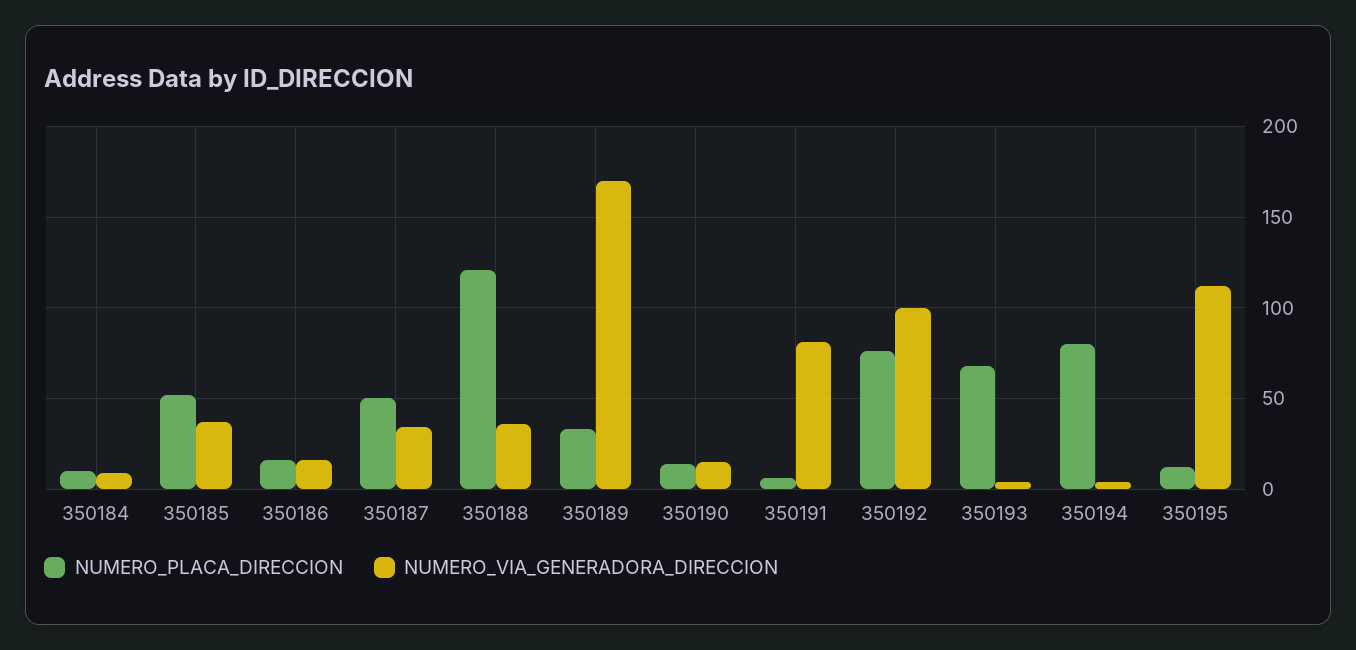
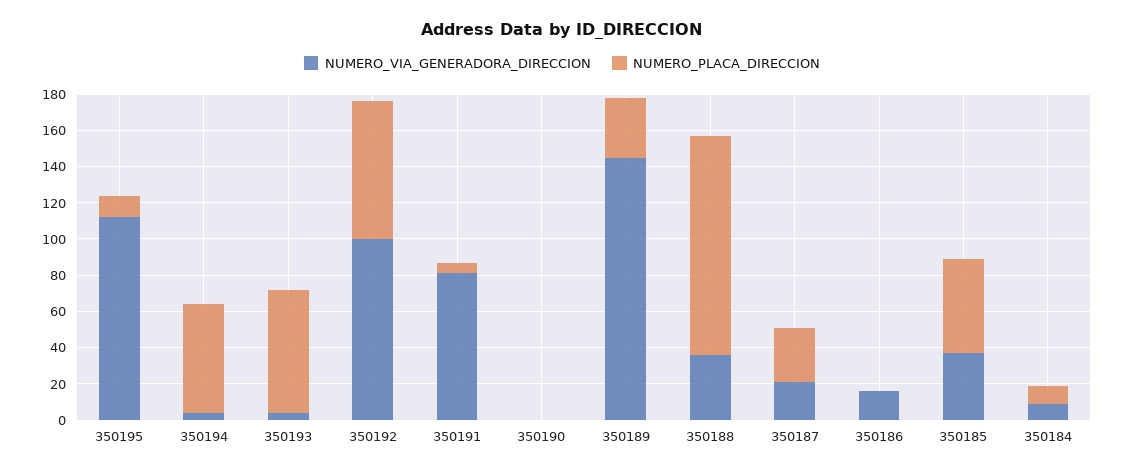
  {
    "NUMERO_PLACA_DIRECCION": {
      "350184": 10,
      "350185": 50,
-     "350186": 15,
+     "350186": 0,
-     "350187": 50,
+     "350187": 30,
      "350188": 120,
      "350189": 35,
-     "350190": 15,
+     "350190": 0,
      "350191": 5,
      "350192": 75,
      "350193": 70,
-     "350194": 80,
+     "350194": 60,
      "350195": 10
    },
    "NUMERO_VIA_GENERADORA_DIRECCION": {
      "350184": 10,
      "350185": 35,
      "350186": 15,
-     "350187": 35,
+     "350187": 20,
      "350188": 35,
-     "350189": 170,
+     "350189": 145,
-     "350190": 15,
+     "350190": 0,
      "350191": 80,
      "350192": 100,
      "350193": 5,
      "350194": 5,
      "350195": 110
    }
  }

